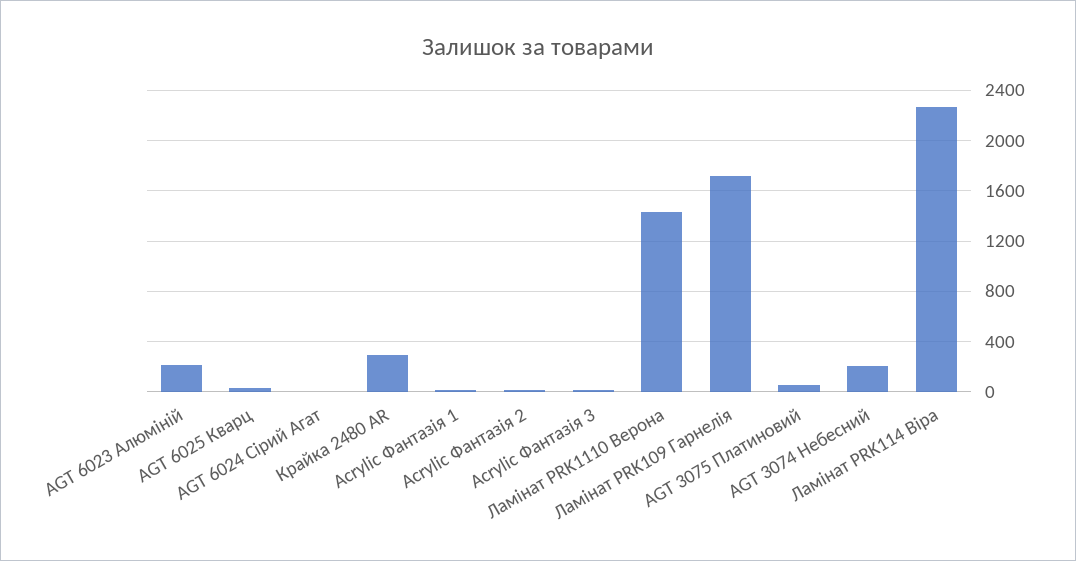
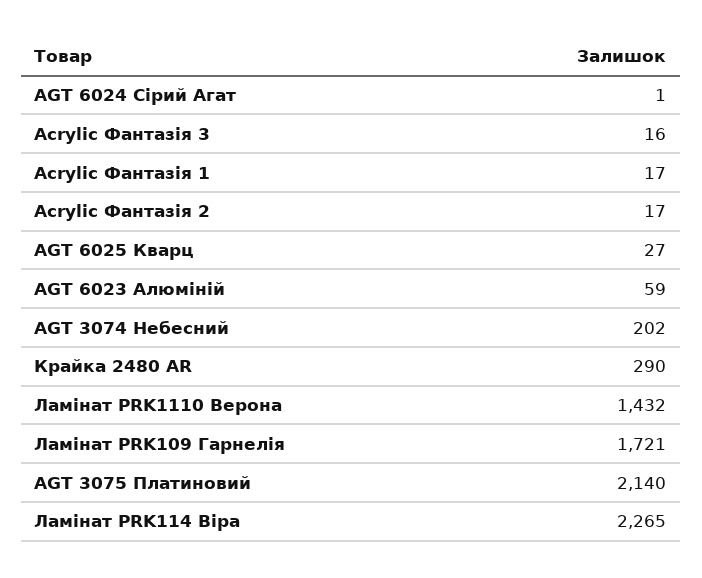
  {
-   "AGT 6023 Алюміній": 200,
+   "AGT 6023 Алюміній": 59,
    "AGT 6025 Кварц": 27,
    "AGT 6024 Сірий Агат": 1,
    "Крайка 2480 AR": 290,
    "Acrylic Фантазія 1": 17,
    "Acrylic Фантазія 2": 17,
    "Acrylic Фантазія 3": 16,
    "Ламінат PRK1110 Верона": 1432,
    "Ламінат PRK109 Гарнелія": 1721,
-   "AGT 3075 Платиновий": 50,
+   "AGT 3075 Платиновий": 2140,
    "AGT 3074 Небесний": 202,
    "Ламінат PRK114 Віра": 2265
  }

